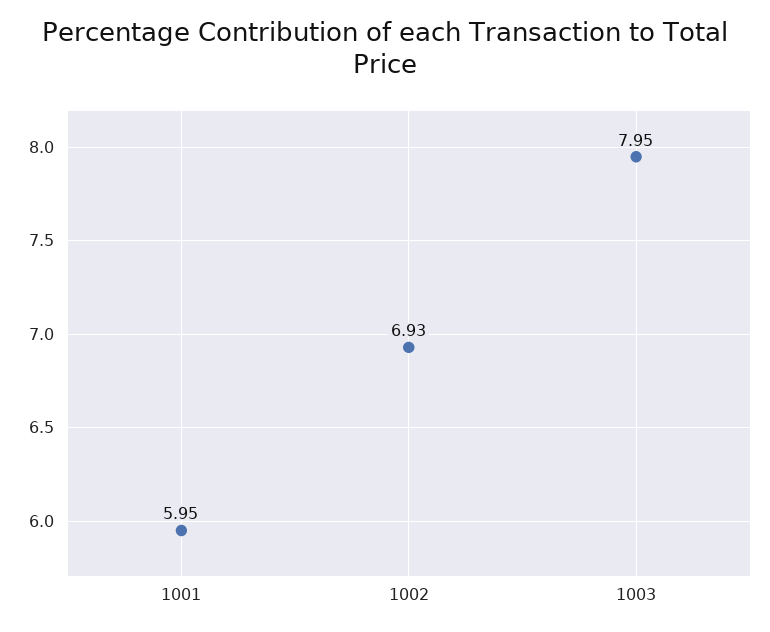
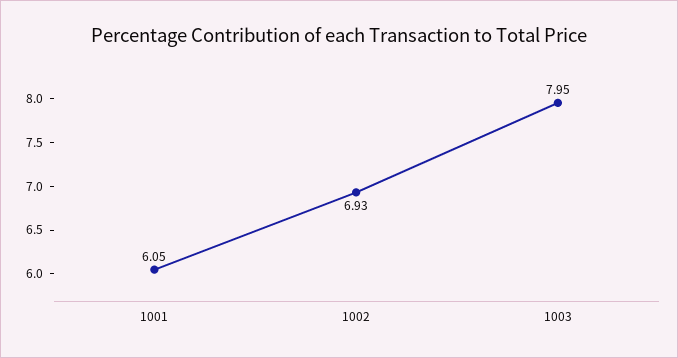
  {
-   "1001": 5.95,
+   "1001": 6.05,
    "1002": 6.93,
    "1003": 7.95
  }

